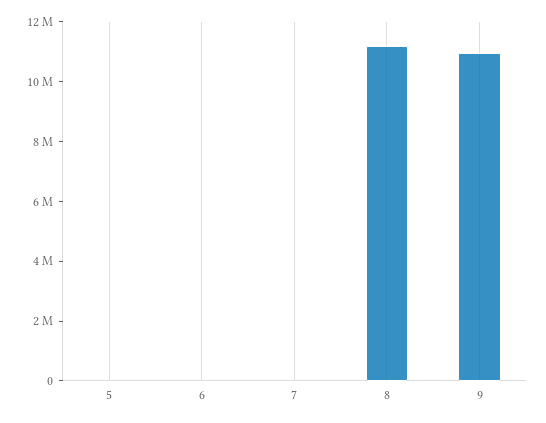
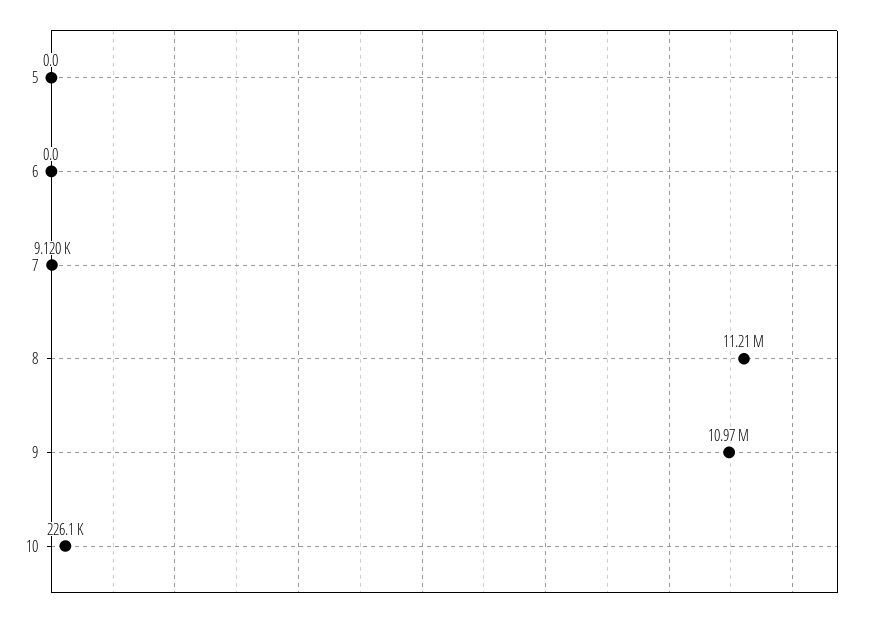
  {
    "5": 0,
    "6": 0,
    "7": 9120,
    "8": 11210000,
-   "9": 10970000
+   "9": 10970000,
+   "10": 226100
  }

